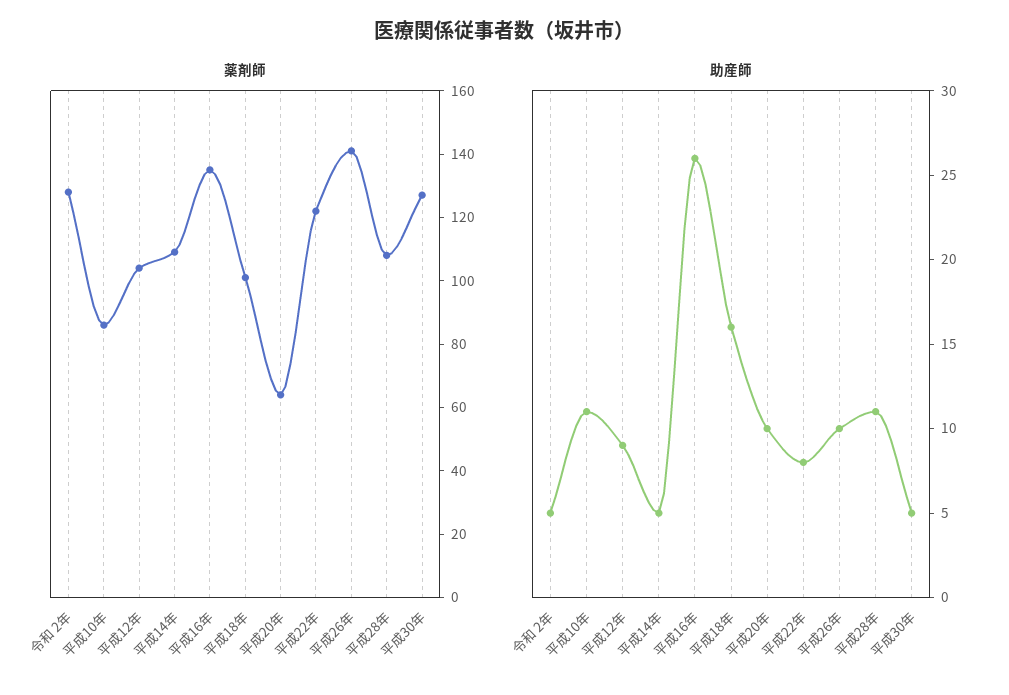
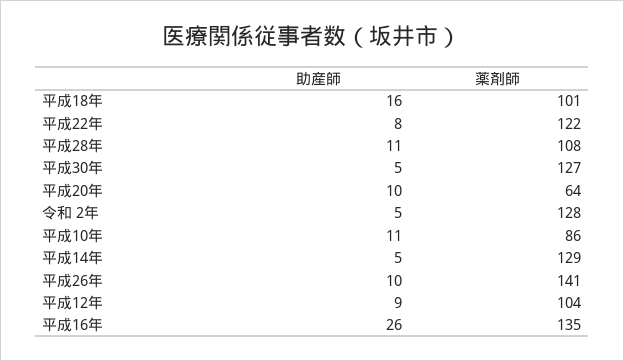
  {
    "薬剤師": {
      "令和 2年": 128,
      "平成10年": 86,
      "平成12年": 104,
-     "平成14年": 110,
+     "平成14年": 129,
      "平成16年": 135,
      "平成18年": 101,
      "平成20年": 64,
      "平成22年": 122,
      "平成26年": 141,
      "平成28年": 108,
      "平成30年": 127
    },
    "助産師": {
      "令和 2年": 5,
      "平成10年": 11,
      "平成12年": 9,
      "平成14年": 5,
      "平成16年": 26,
      "平成18年": 16,
      "平成20年": 10,
      "平成22年": 8,
      "平成26年": 10,
      "平成28年": 11,
      "平成30年": 5
    }
  }

